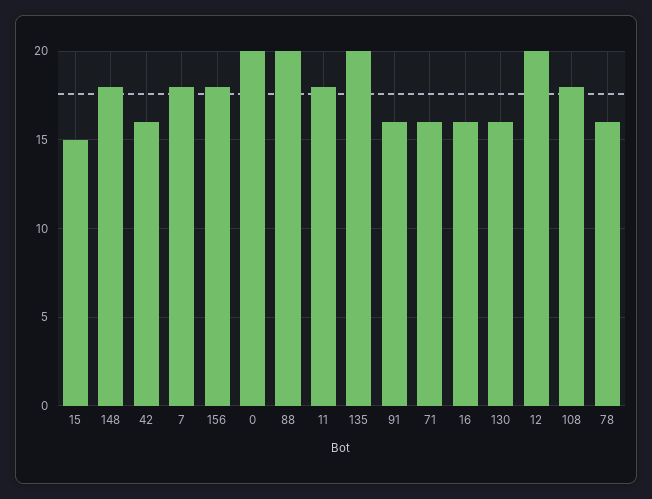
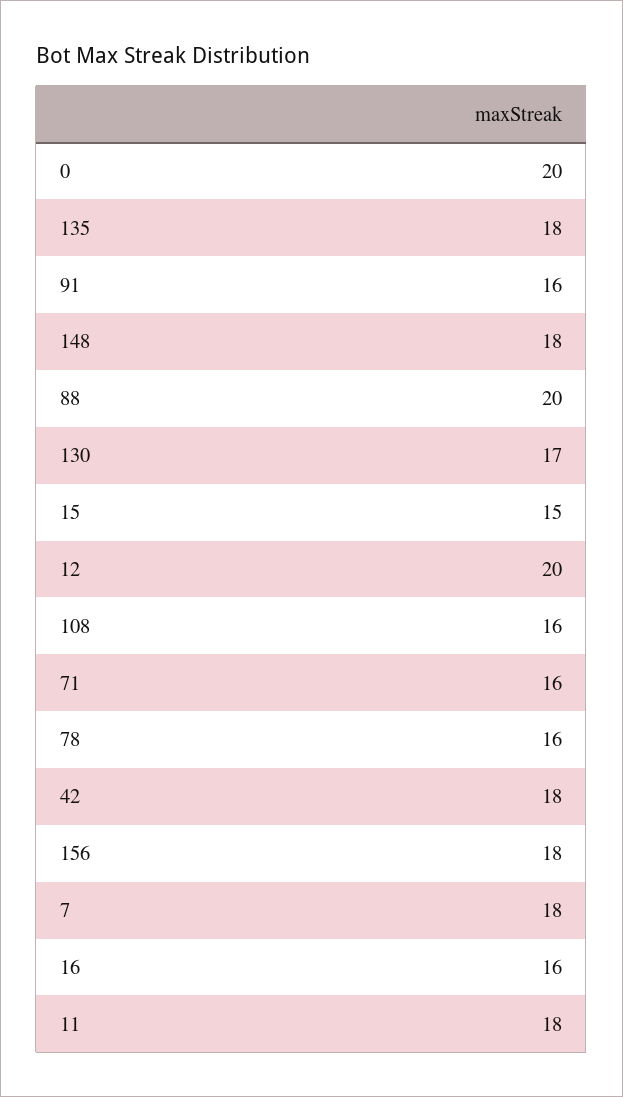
  {
    "15": 15,
    "148": 18,
-   "42": 16,
+   "42": 18,
    "7": 18,
    "156": 18,
    "0": 20,
    "88": 20,
    "11": 18,
-   "135": 20,
+   "135": 18,
    "91": 16,
    "71": 16,
    "16": 16,
-   "130": 16,
+   "130": 17,
    "12": 20,
-   "108": 18,
+   "108": 16,
    "78": 16
  }

